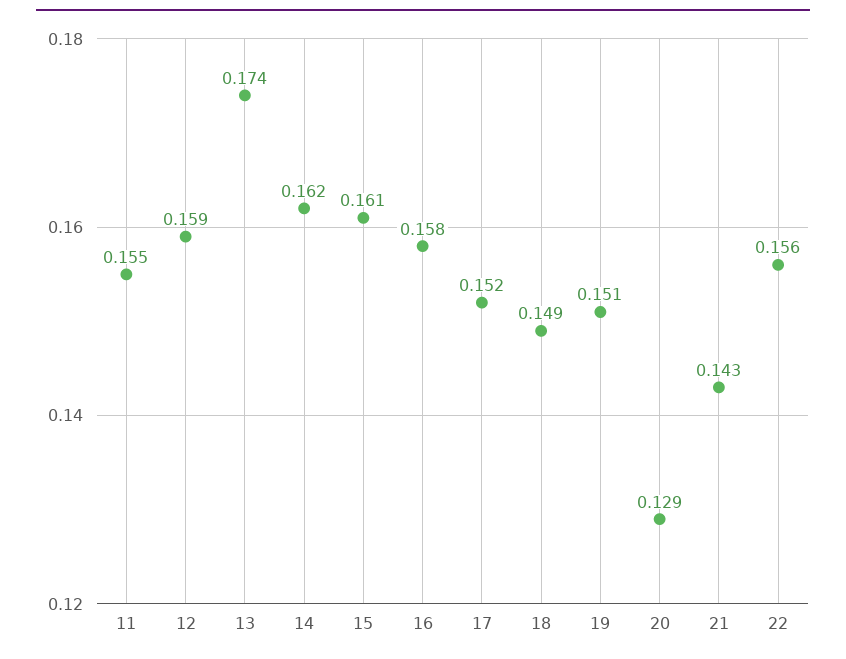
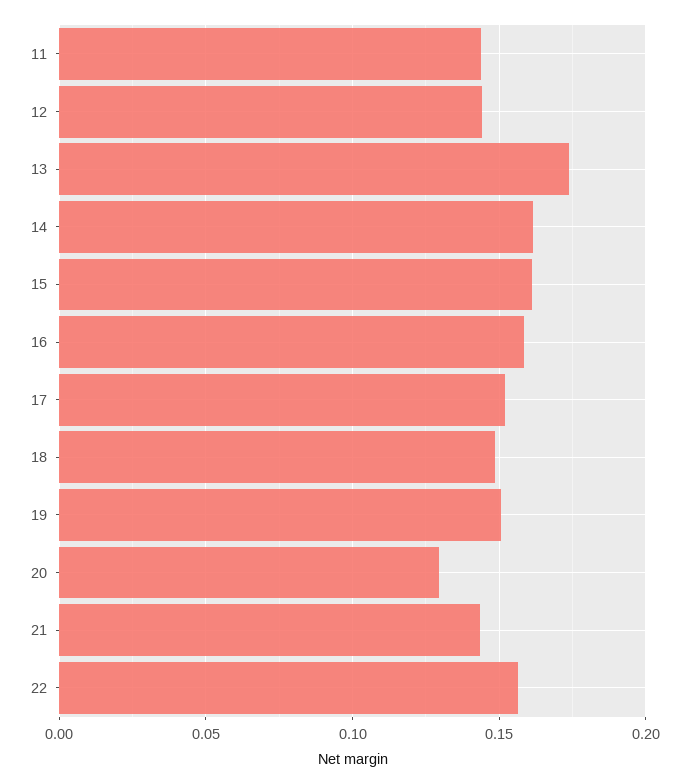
  {
-   "11": 0.155,
+   "11": 0.145,
-   "12": 0.159,
+   "12": 0.145,
    "13": 0.174,
    "14": 0.162,
    "15": 0.161,
    "16": 0.158,
    "17": 0.152,
    "18": 0.149,
    "19": 0.151,
    "20": 0.129,
    "21": 0.143,
    "22": 0.156
  }

